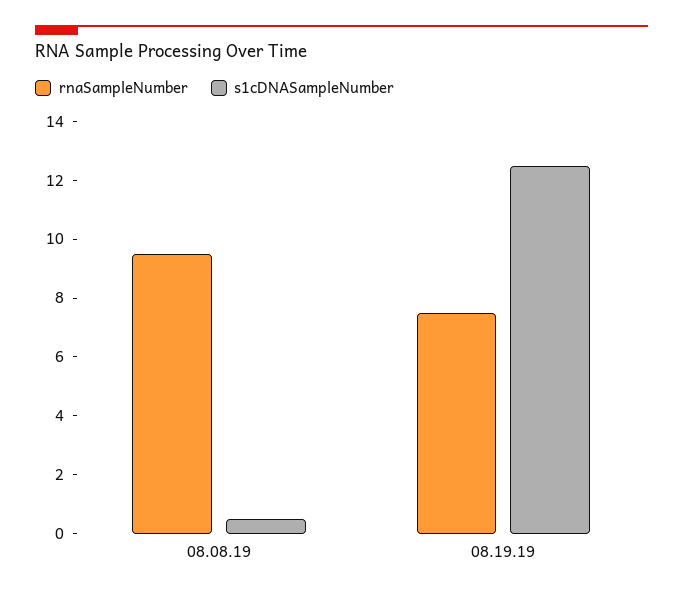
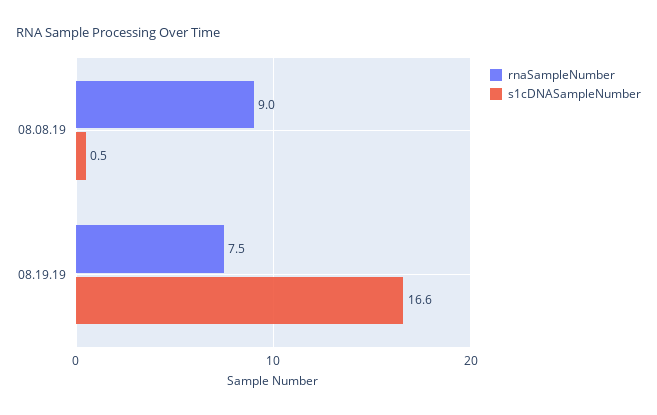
  {
    "rnaSampleNumber": {
-     "08.08.19": 9.5,
+     "08.08.19": 9,
      "08.19.19": 7.5
    },
    "s1cDNASampleNumber": {
      "08.08.19": 0.5,
-     "08.19.19": 12.5
+     "08.19.19": 16.6
    }
  }

